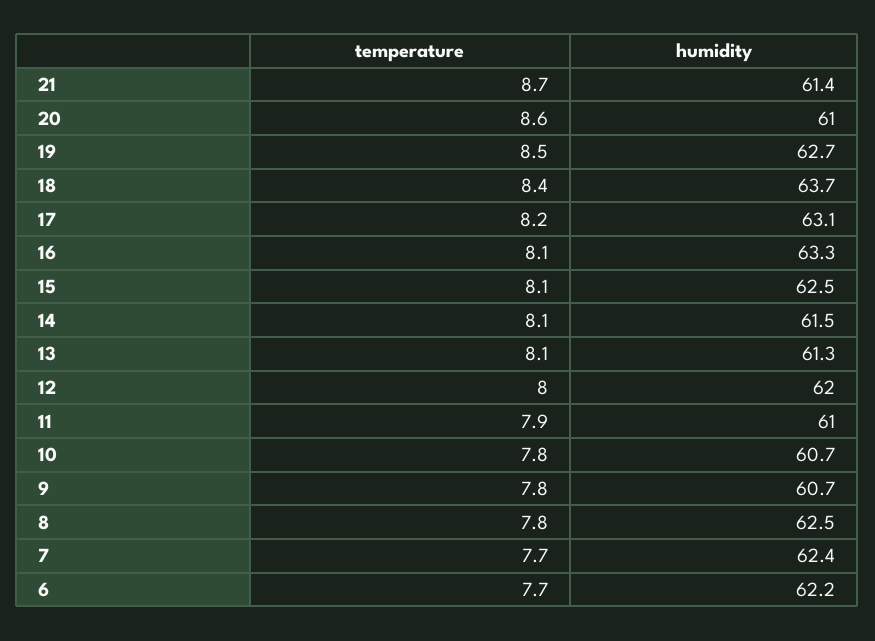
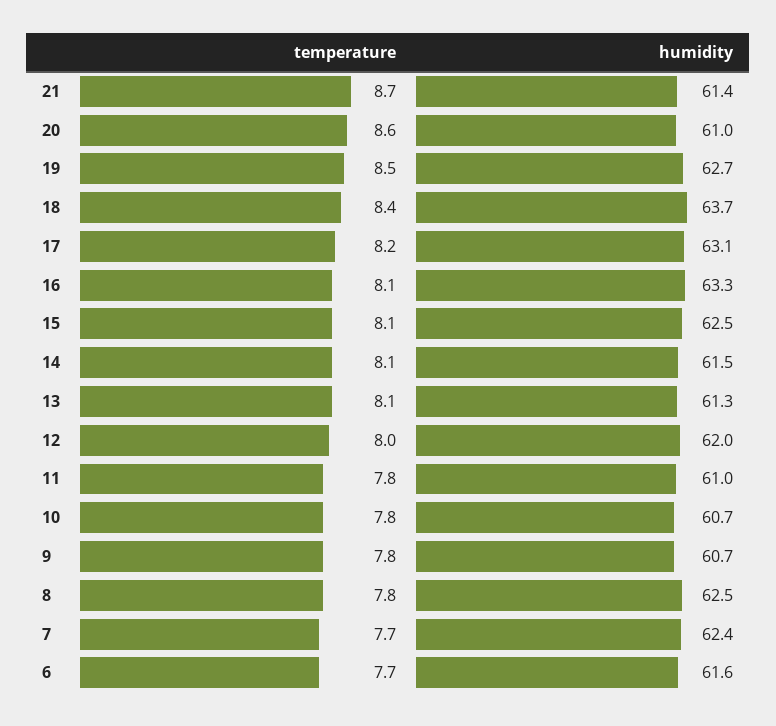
  {
    "temperature": {
      "21": 8.7,
      "20": 8.6,
      "19": 8.5,
      "18": 8.4,
      "17": 8.2,
      "16": 8.1,
      "15": 8.1,
      "14": 8.1,
      "13": 8.1,
      "12": 8,
-     "11": 7.9,
+     "11": 7.8,
      "10": 7.8,
      "9": 7.8,
      "8": 7.8,
      "7": 7.7,
      "6": 7.7
    },
    "humidity": {
      "21": 61.4,
      "20": 61,
      "19": 62.7,
      "18": 63.7,
      "17": 63.1,
      "16": 63.3,
      "15": 62.5,
      "14": 61.5,
      "13": 61.3,
      "12": 62,
      "11": 61,
      "10": 60.7,
      "9": 60.7,
      "8": 62.5,
      "7": 62.4,
-     "6": 62.2
+     "6": 61.6
    }
  }

